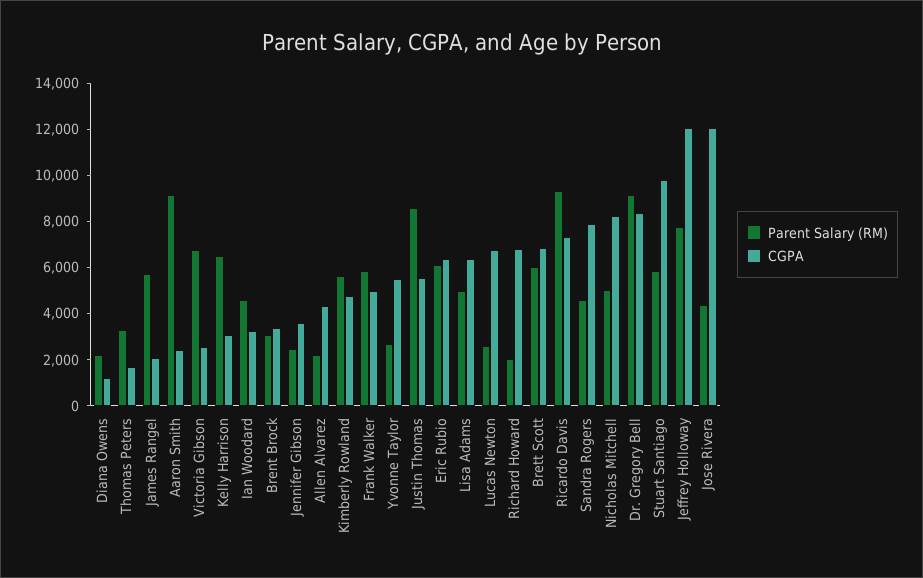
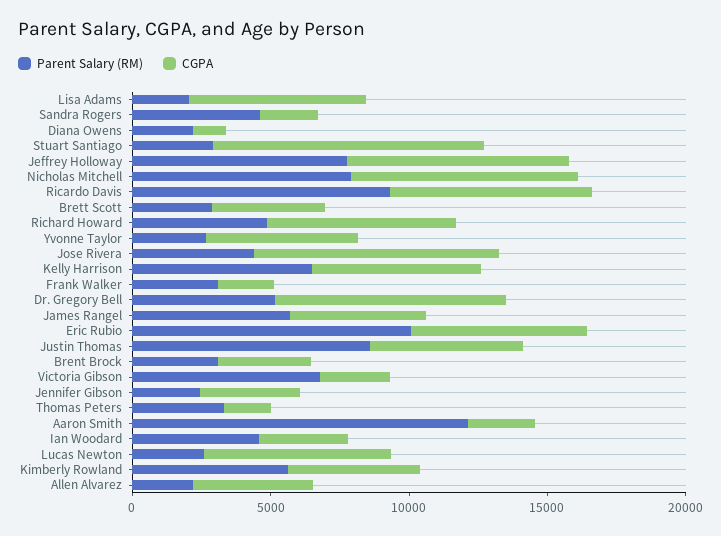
  {
    "Parent Salary (RM)": {
      "Diana Owens": 2000,
      "Thomas Peters": 3500,
      "James Rangel": 5500,
-     "Aaron Smith": 9000,
+     "Aaron Smith": 12000,
      "Victoria Gibson": 7000,
      "Kelly Harrison": 6500,
      "Ian Woodard": 4500,
      "Brent Brock": 3000,
      "Jennifer Gibson": 2500,
      "Allen Alvarez": 2000,
      "Kimberly Rowland": 5500,
-     "Frank Walker": 6000,
+     "Frank Walker": 3000,
      "Yvonne Taylor": 2500,
      "Justin Thomas": 8500,
-     "Eric Rubio": 6000,
+     "Eric Rubio": 10000,
-     "Lisa Adams": 5000,
+     "Lisa Adams": 2000,
      "Lucas Newton": 2500,
-     "Richard Howard": 2000,
+     "Richard Howard": 5000,
-     "Brett Scott": 6000,
+     "Brett Scott": 3000,
      "Ricardo Davis": 9500,
      "Sandra Rogers": 4500,
-     "Nicholas Mitchell": 5000,
+     "Nicholas Mitchell": 8000,
-     "Dr. Gregory Bell": 9000,
+     "Dr. Gregory Bell": 5000,
-     "Stuart Santiago": 6000,
+     "Stuart Santiago": 3000,
      "Jeffrey Holloway": 7500,
      "Jose Rivera": 4500
    },
    "CGPA": {
      "Diana Owens": 1000,
      "Thomas Peters": 1500,
-     "James Rangel": 2000,
+     "James Rangel": 5000,
      "Aaron Smith": 2500,
      "Victoria Gibson": 2500,
-     "Kelly Harrison": 3000,
+     "Kelly Harrison": 6000,
      "Ian Woodard": 3000,
      "Brent Brock": 3500,
      "Jennifer Gibson": 3500,
      "Allen Alvarez": 4500,
      "Kimberly Rowland": 5000,
-     "Frank Walker": 5000,
+     "Frank Walker": 2000,
      "Yvonne Taylor": 5500,
      "Justin Thomas": 5500,
      "Eric Rubio": 6500,
      "Lisa Adams": 6500,
      "Lucas Newton": 7000,
      "Richard Howard": 7000,
-     "Brett Scott": 7000,
+     "Brett Scott": 4000,
      "Ricardo Davis": 7500,
-     "Sandra Rogers": 8000,
+     "Sandra Rogers": 2000,
      "Nicholas Mitchell": 8000,
      "Dr. Gregory Bell": 8500,
      "Stuart Santiago": 10000,
-     "Jeffrey Holloway": 12000,
+     "Jeffrey Holloway": 8000,
-     "Jose Rivera": 12000
+     "Jose Rivera": 9000
    }
  }

